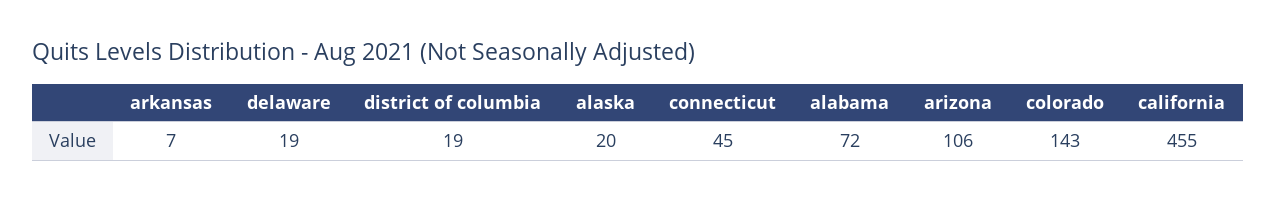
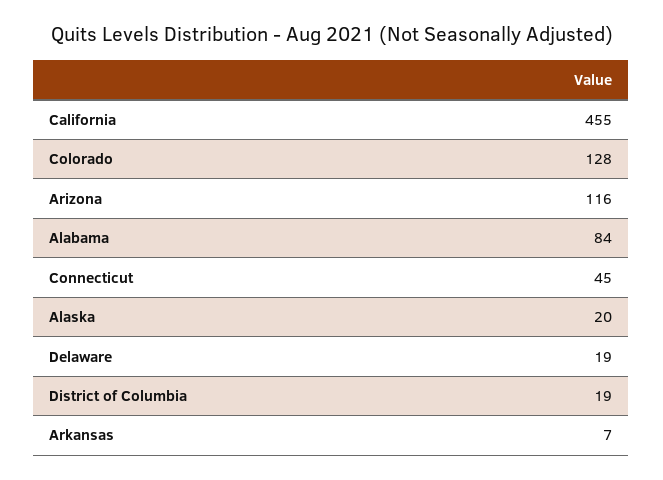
  {
    "arkansas": 7,
    "delaware": 19,
    "district of columbia": 19,
    "alaska": 20,
    "connecticut": 45,
-   "alabama": 72,
+   "alabama": 84,
-   "arizona": 106,
+   "arizona": 116,
-   "colorado": 143,
+   "colorado": 128,
    "california": 455
  }

